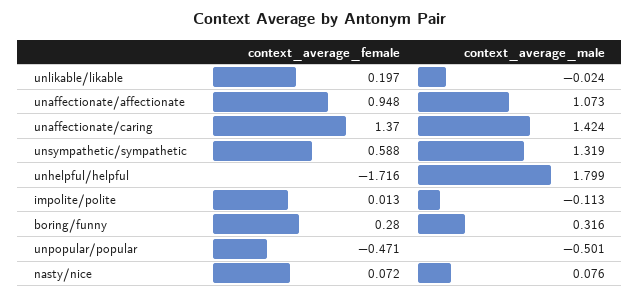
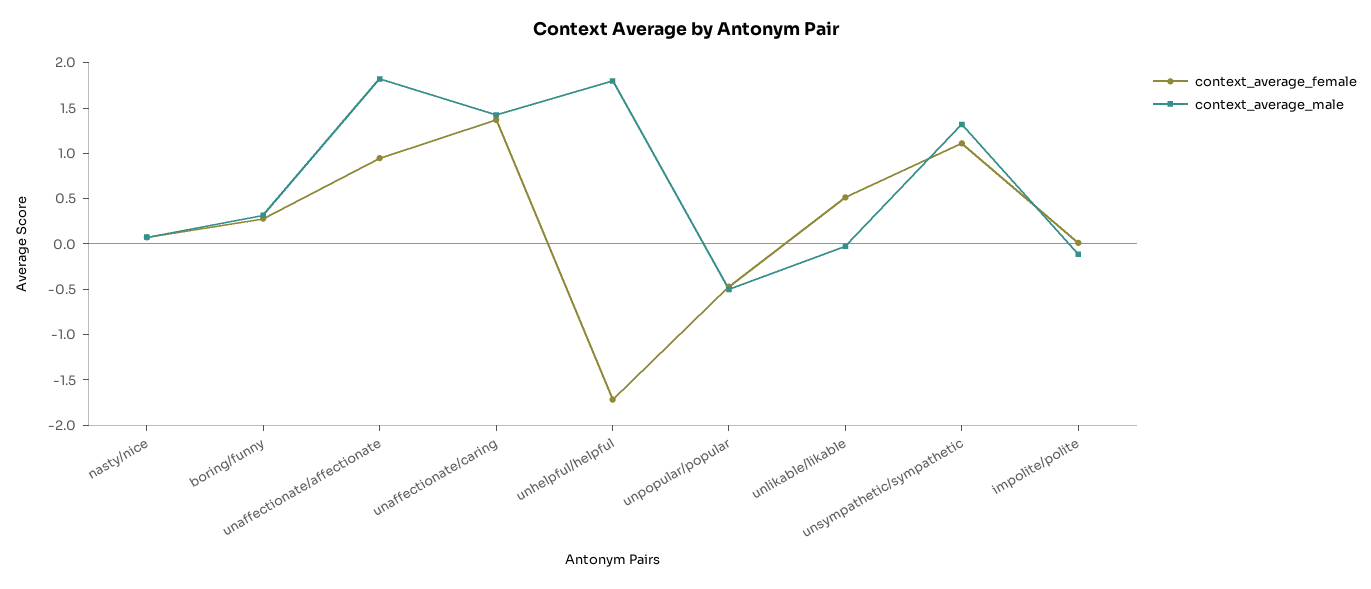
  {
    "context_average_female": {
-     "unlikable/likable": 0.197,
+     "unlikable/likable": 0.5,
      "unaffectionate/affectionate": 0.948,
      "unaffectionate/caring": 1.37,
-     "unsympathetic/sympathetic": 0.588,
+     "unsympathetic/sympathetic": 1.1,
      "unhelpful/helpful": -1.716,
      "impolite/polite": 0.013,
      "boring/funny": 0.28,
      "unpopular/popular": -0.471,
      "nasty/nice": 0.072
    },
    "context_average_male": {
      "unlikable/likable": -0.024,
-     "unaffectionate/affectionate": 1.073,
+     "unaffectionate/affectionate": 1.8,
      "unaffectionate/caring": 1.424,
      "unsympathetic/sympathetic": 1.319,
      "unhelpful/helpful": 1.799,
      "impolite/polite": -0.113,
      "boring/funny": 0.316,
      "unpopular/popular": -0.501,
      "nasty/nice": 0.076
    }
  }

